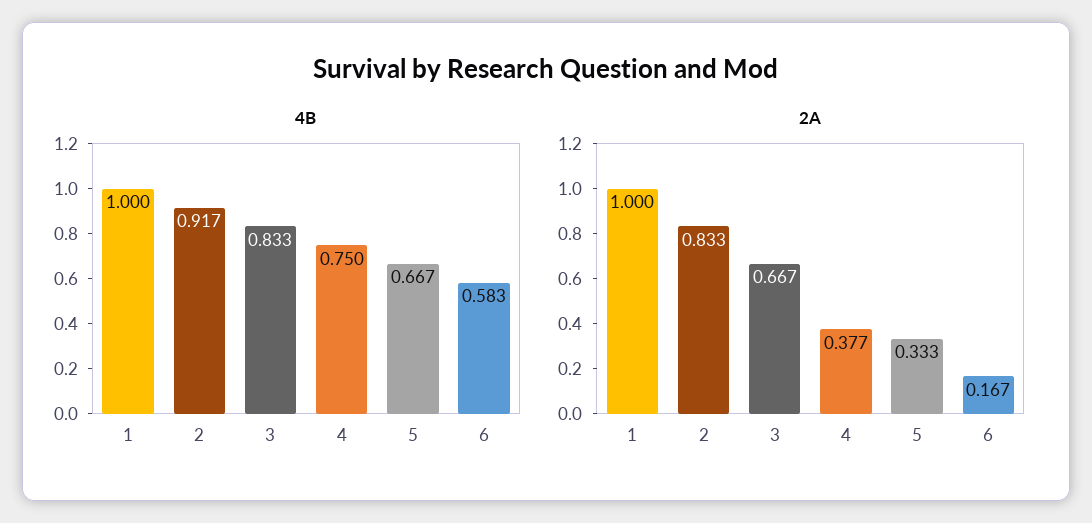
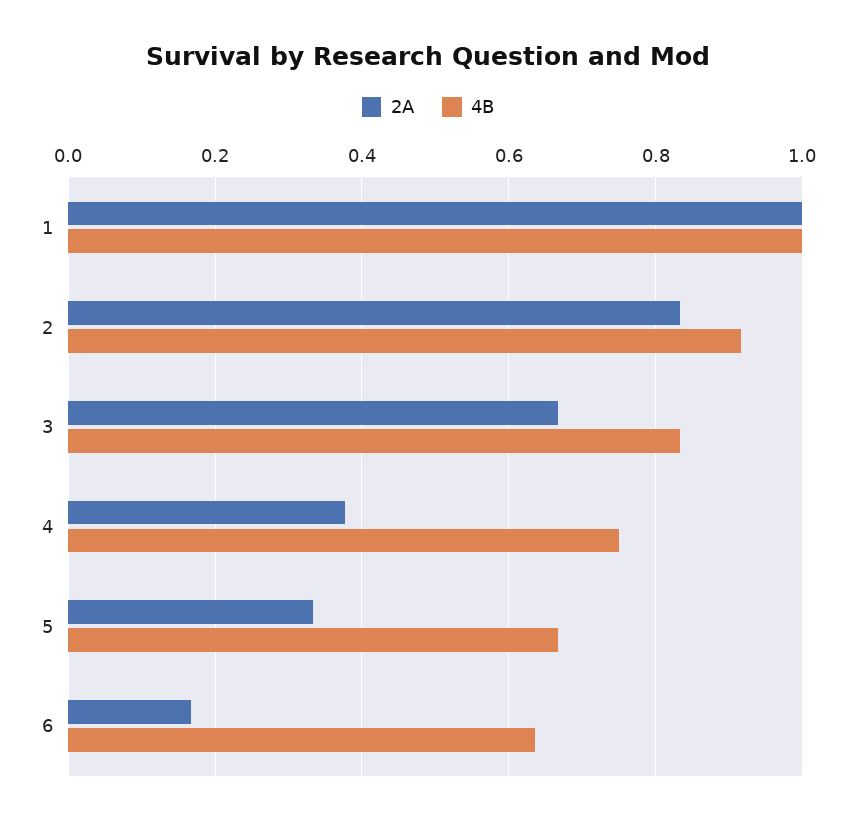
  {
    "4B": {
      "1": 1,
      "2": 0.917,
      "3": 0.833,
      "4": 0.75,
      "5": 0.667,
-     "6": 0.583
+     "6": 0.64
    },
    "2A": {
      "1": 1,
      "2": 0.833,
      "3": 0.667,
      "4": 0.377,
      "5": 0.333,
      "6": 0.167
    }
  }

